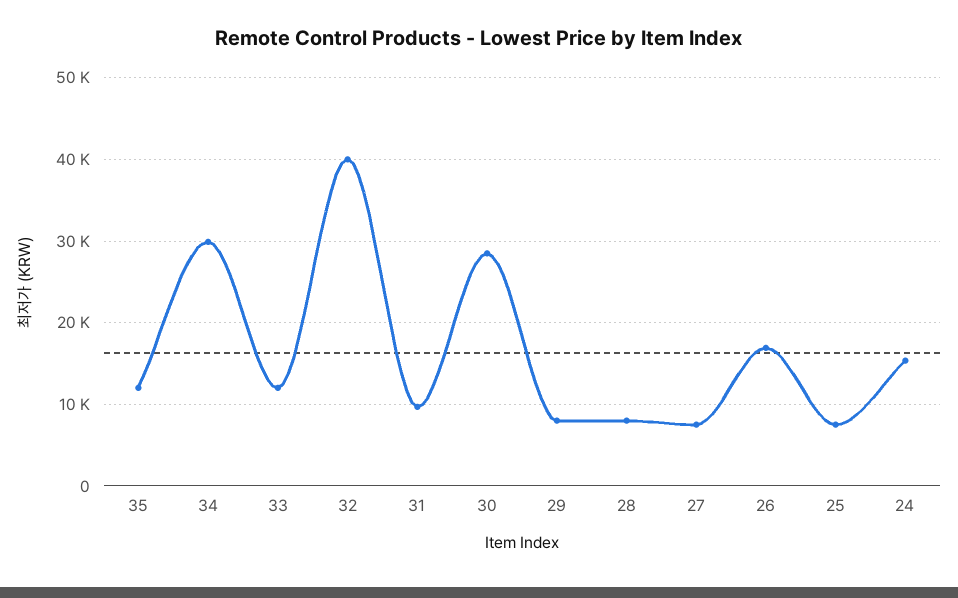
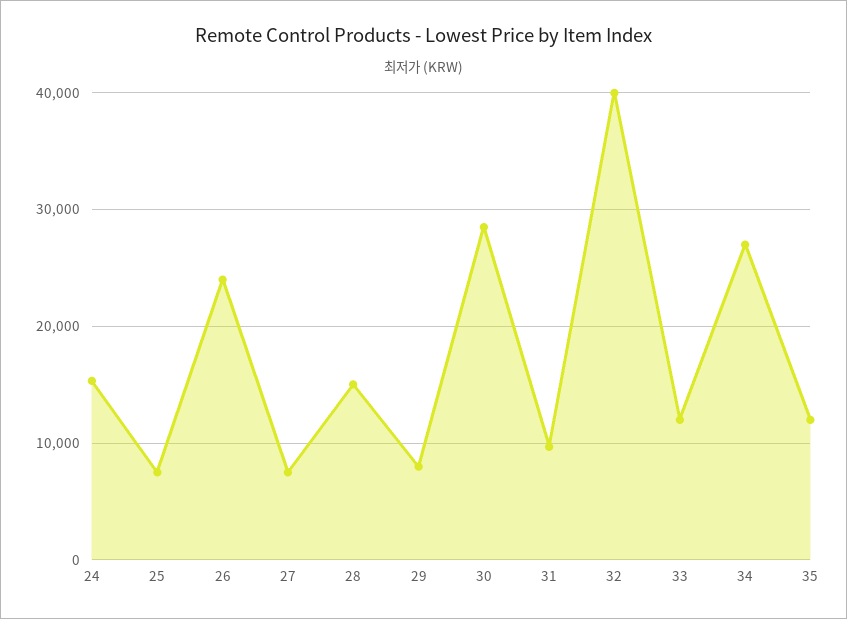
  {
    "35": 12000,
-   "34": 30000,
+   "34": 27000,
    "33": 12000,
    "32": 40000,
    "31": 10000,
    "30": 29000,
    "29": 8000,
-   "28": 8000,
+   "28": 15000,
    "27": 8000,
-   "26": 17000,
+   "26": 24000,
    "25": 8000,
    "24": 15000
  }

